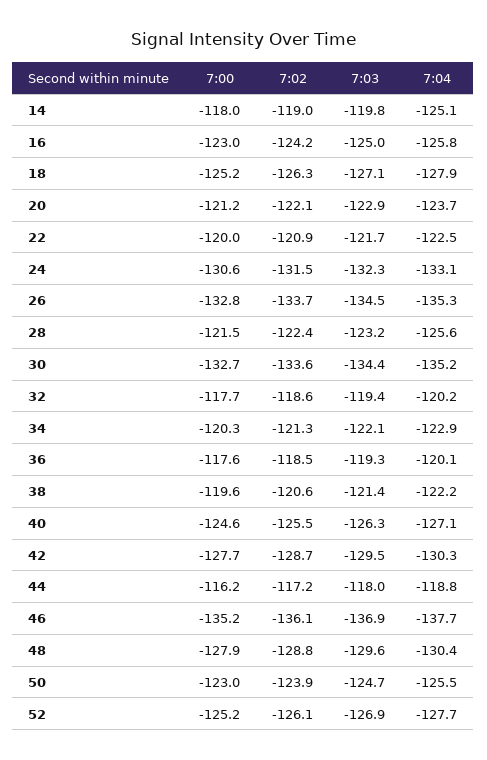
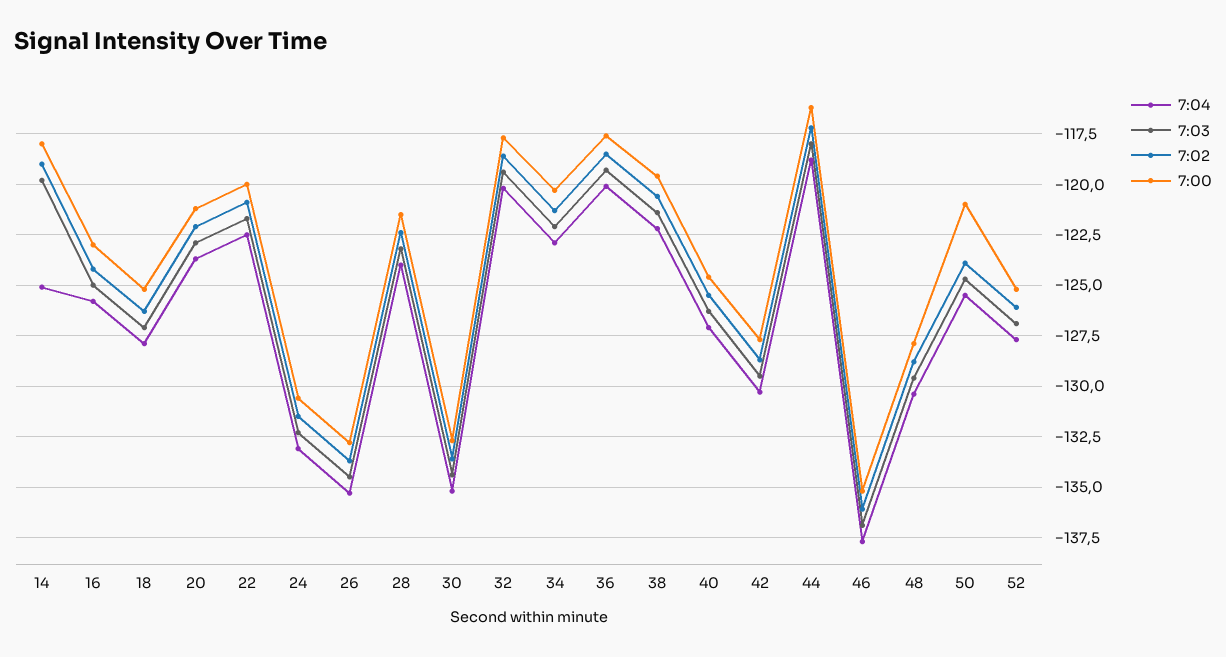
  {
    "7:00": {
      "14": -118,
      "16": -123,
      "18": -125.2,
      "20": -121.2,
      "22": -120,
      "24": -130.6,
      "26": -132.8,
      "28": -121.5,
      "30": -132.7,
      "32": -117.7,
      "34": -120.3,
      "36": -117.6,
      "38": -119.6,
      "40": -124.6,
      "42": -127.7,
      "44": -116.2,
      "46": -135.2,
      "48": -127.9,
-     "50": -123,
+     "50": -121,
      "52": -125.2
    },
    "7:02": {
      "14": -119,
      "16": -124.2,
      "18": -126.3,
      "20": -122.1,
      "22": -120.9,
      "24": -131.5,
      "26": -133.7,
      "28": -122.4,
      "30": -133.6,
      "32": -118.6,
      "34": -121.3,
      "36": -118.5,
      "38": -120.6,
      "40": -125.5,
      "42": -128.7,
      "44": -117.2,
      "46": -136.1,
      "48": -128.8,
      "50": -123.9,
      "52": -126.1
    },
    "7:03": {
      "14": -119.8,
      "16": -125,
      "18": -127.1,
      "20": -122.9,
      "22": -121.7,
      "24": -132.3,
      "26": -134.5,
      "28": -123.2,
      "30": -134.4,
      "32": -119.4,
      "34": -122.1,
      "36": -119.3,
      "38": -121.4,
      "40": -126.3,
      "42": -129.5,
      "44": -118,
      "46": -136.9,
      "48": -129.6,
      "50": -124.7,
      "52": -126.9
    },
    "7:04": {
      "14": -125.1,
      "16": -125.8,
      "18": -127.9,
      "20": -123.7,
      "22": -122.5,
      "24": -133.1,
      "26": -135.3,
-     "28": -125.6,
+     "28": -124,
      "30": -135.2,
      "32": -120.2,
      "34": -122.9,
      "36": -120.1,
      "38": -122.2,
      "40": -127.1,
      "42": -130.3,
      "44": -118.8,
      "46": -137.7,
      "48": -130.4,
      "50": -125.5,
      "52": -127.7
    }
  }

